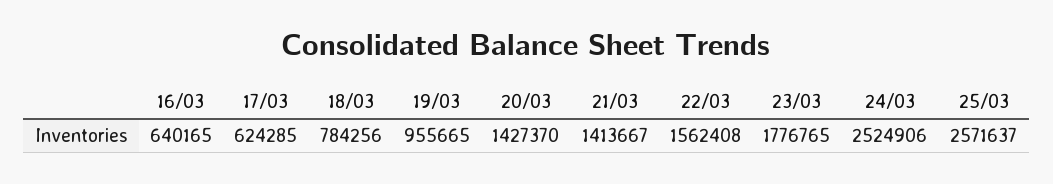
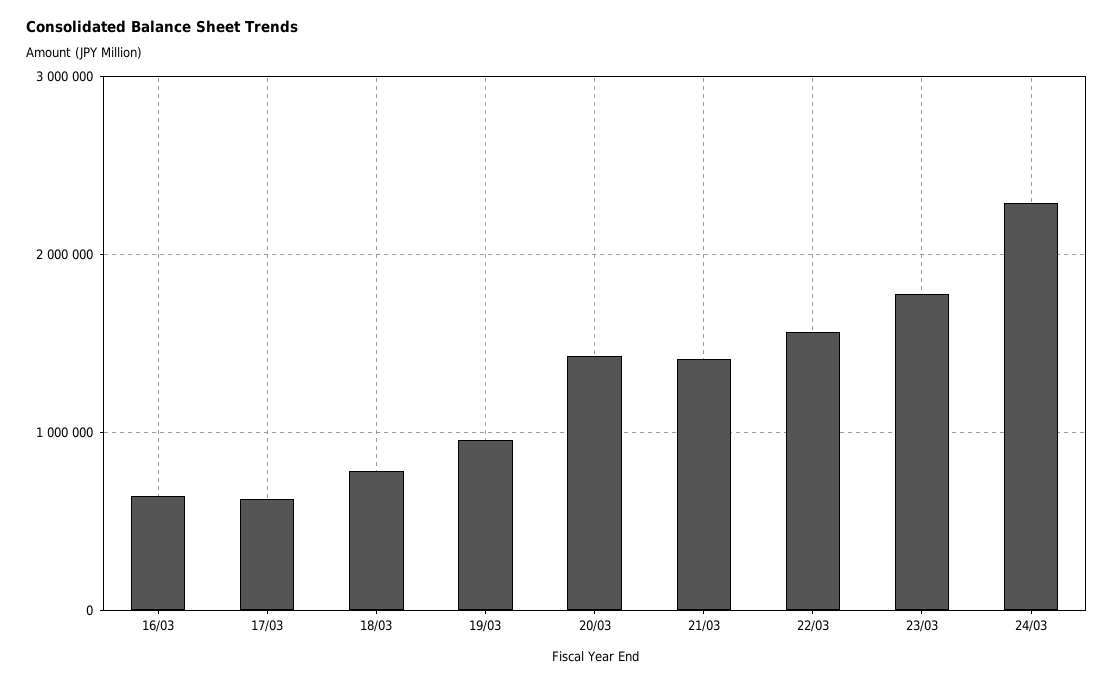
  {
    "16/03": 640165,
    "17/03": 624285,
    "18/03": 784256,
    "19/03": 955665,
    "20/03": 1427370,
    "21/03": 1413667,
    "22/03": 1562408,
    "23/03": 1776765,
-   "24/03": 2524906,
+   "24/03": 2300000
-   "25/03": 2571637
  }

